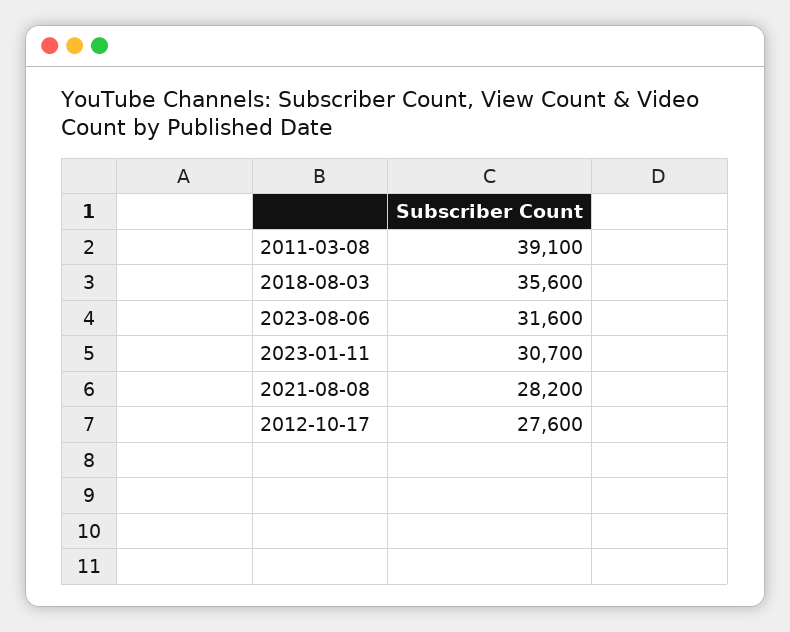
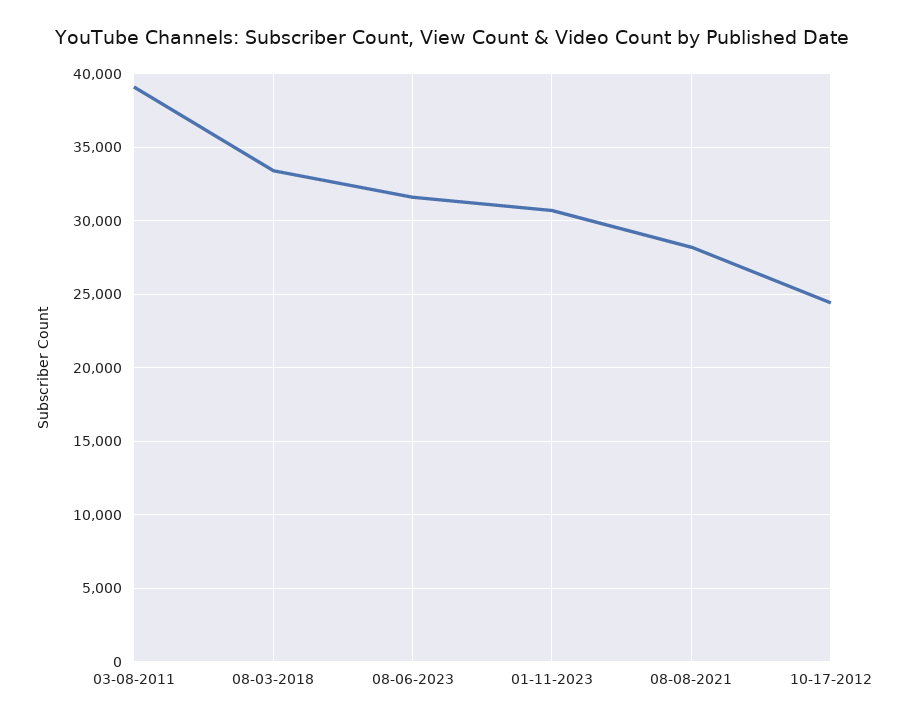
  {
    "2011-03-08": 39100,
-   "2018-08-03": 35600,
+   "2018-08-03": 33500,
    "2023-08-06": 31600,
    "2023-01-11": 30700,
    "2021-08-08": 28200,
-   "2012-10-17": 27600
+   "2012-10-17": 24500
  }

